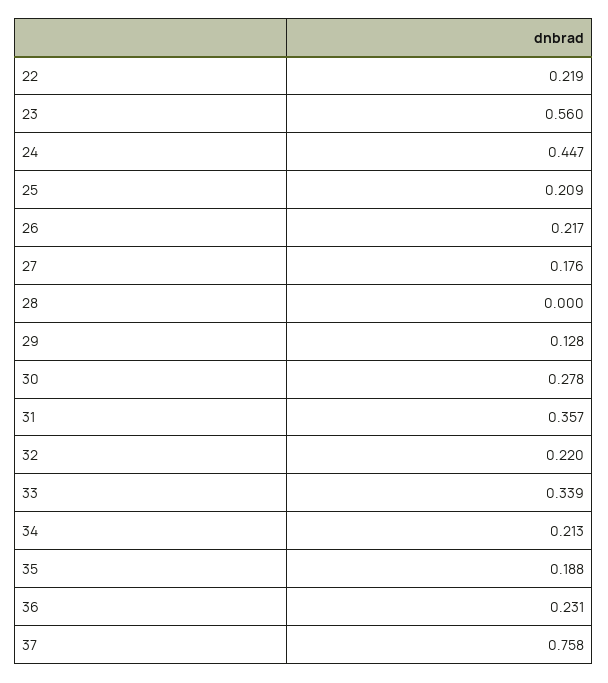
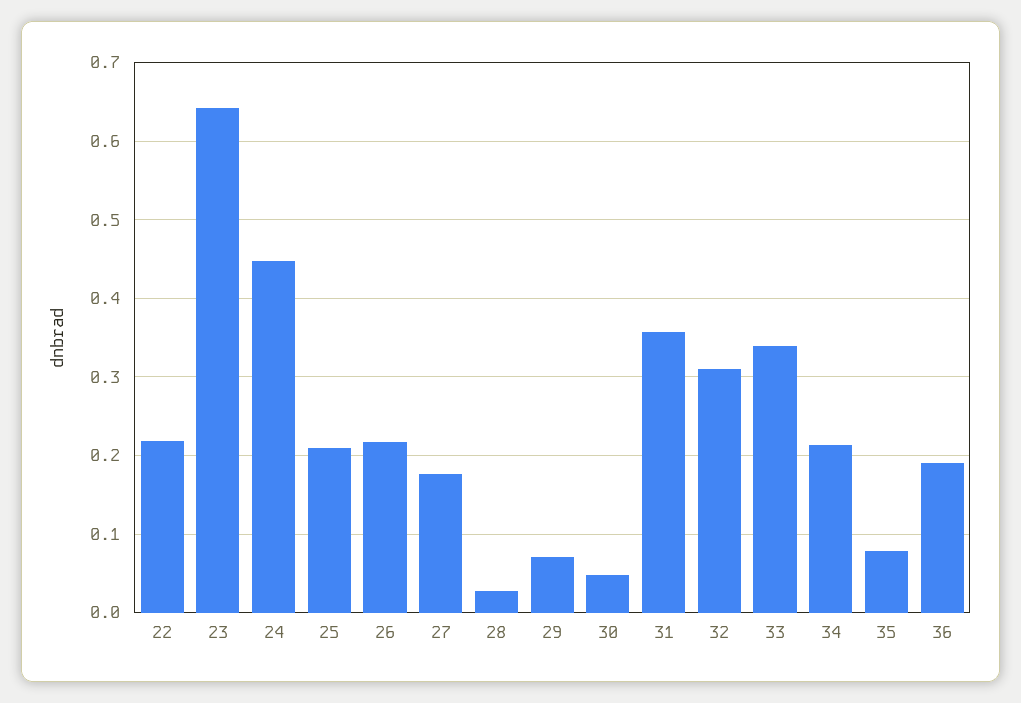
  {
    "22": 0.219,
-   "23": 0.56,
+   "23": 0.64,
    "24": 0.447,
    "25": 0.209,
    "26": 0.217,
    "27": 0.176,
-   "28": 0,
+   "28": 0.03,
-   "29": 0.128,
+   "29": 0.07,
-   "30": 0.278,
+   "30": 0.05,
    "31": 0.357,
-   "32": 0.22,
+   "32": 0.31,
    "33": 0.339,
    "34": 0.213,
-   "35": 0.188,
+   "35": 0.08,
-   "36": 0.231,
+   "36": 0.19
-   "37": 0.758
  }

